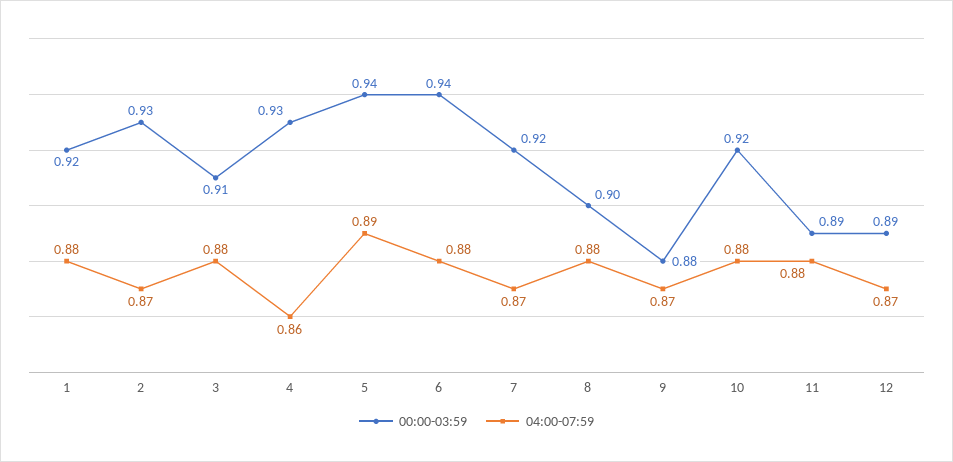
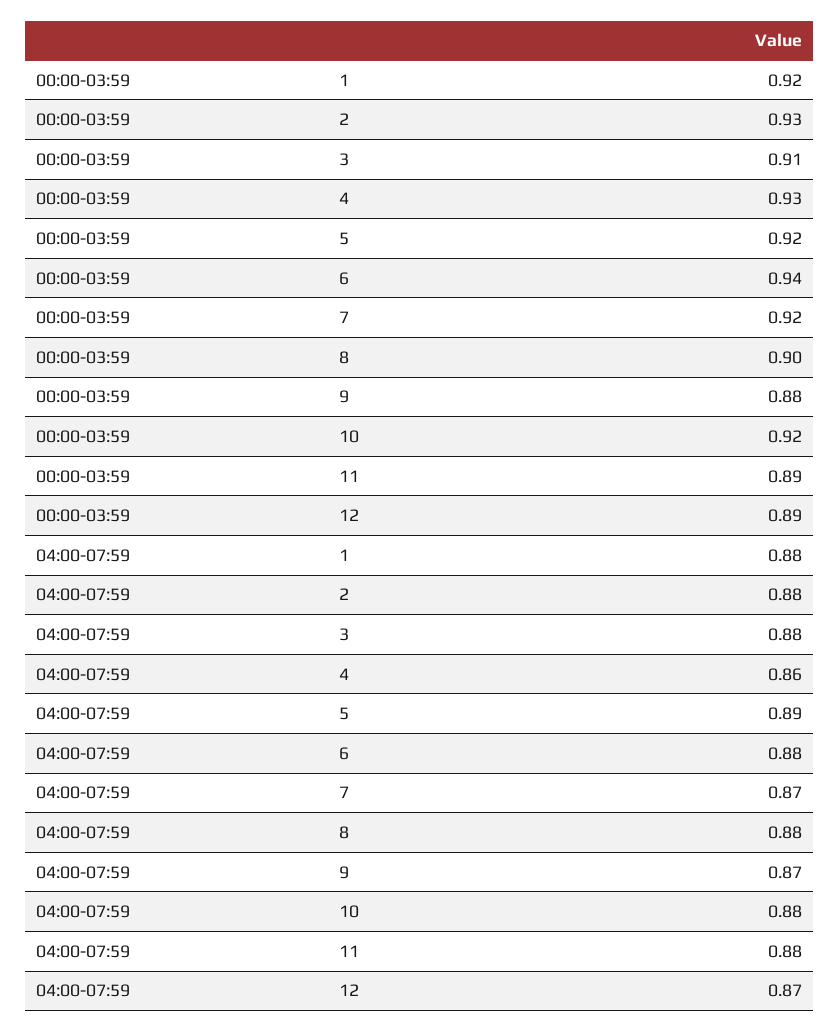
  {
    "00:00-03:59": {
      "1": 0.92,
      "2": 0.93,
      "3": 0.91,
      "4": 0.93,
-     "5": 0.94,
+     "5": 0.92,
      "6": 0.94,
      "7": 0.92,
      "8": 0.9,
      "9": 0.88,
      "10": 0.92,
      "11": 0.89,
      "12": 0.89
    },
    "04:00-07:59": {
      "1": 0.88,
-     "2": 0.87,
+     "2": 0.88,
      "3": 0.88,
      "4": 0.86,
      "5": 0.89,
      "6": 0.88,
      "7": 0.87,
      "8": 0.88,
      "9": 0.87,
      "10": 0.88,
      "11": 0.88,
      "12": 0.87
    }
  }

